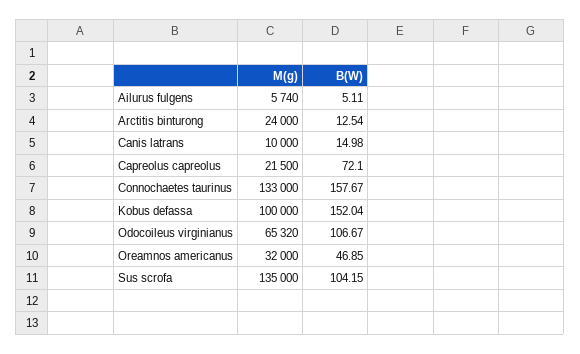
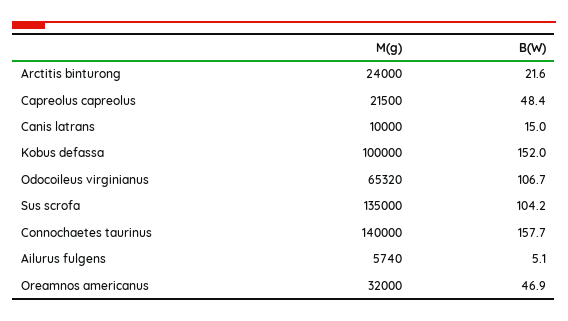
  {
    "M(g)": {
      "Ailurus fulgens": 5740,
      "Arctitis binturong": 24000,
      "Canis latrans": 10000,
      "Capreolus capreolus": 21500,
-     "Connochaetes taurinus": 133000,
+     "Connochaetes taurinus": 140000,
      "Kobus defassa": 100000,
      "Odocoileus virginianus": 65320,
      "Oreamnos americanus": 32000,
      "Sus scrofa": 135000
    },
    "B(W)": {
      "Ailurus fulgens": 5.11,
-     "Arctitis binturong": 12.54,
+     "Arctitis binturong": 21.6,
      "Canis latrans": 14.98,
-     "Capreolus capreolus": 72.1,
+     "Capreolus capreolus": 48.4,
      "Connochaetes taurinus": 157.67,
      "Kobus defassa": 152.04,
      "Odocoileus virginianus": 106.67,
      "Oreamnos americanus": 46.85,
      "Sus scrofa": 104.15
    }
  }

